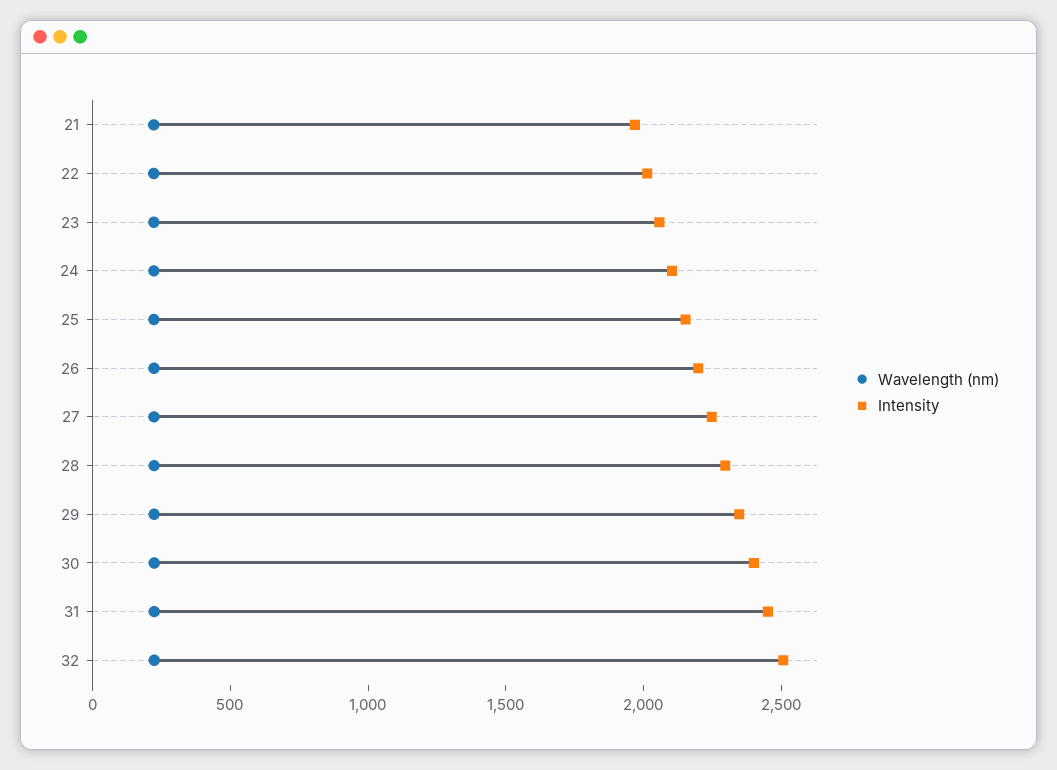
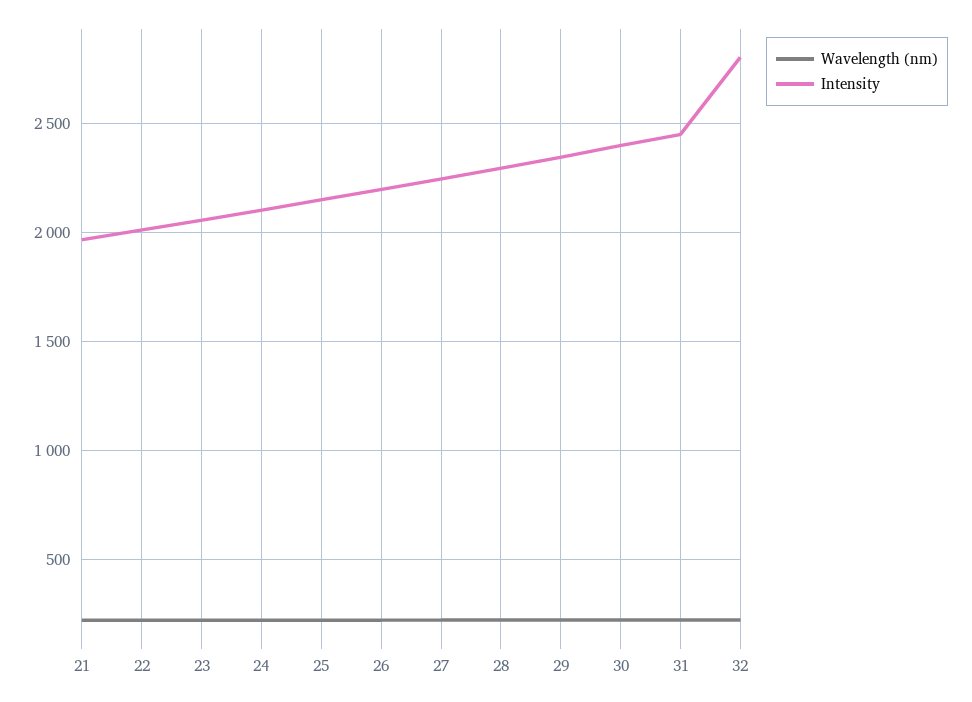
  {
    "Wavelength (nm)": {
      "21": 200,
      "22": 200,
      "23": 200,
      "24": 200,
      "25": 200,
      "26": 200,
      "27": 200,
      "28": 200,
      "29": 200,
      "30": 200,
      "31": 200,
      "32": 200
    },
    "Intensity": {
      "21": 1950,
      "22": 2000,
      "23": 2050,
      "24": 2100,
      "25": 2150,
      "26": 2200,
      "27": 2250,
      "28": 2300,
      "29": 2350,
      "30": 2400,
      "31": 2450,
-     "32": 2500
+     "32": 2800
    }
  }

